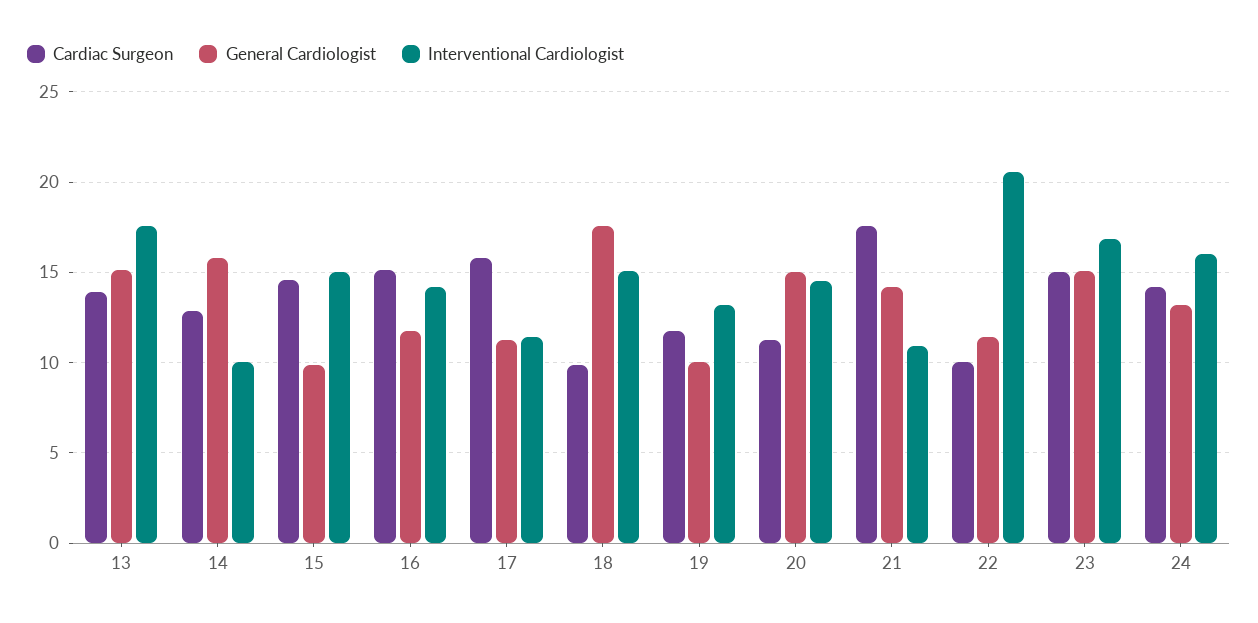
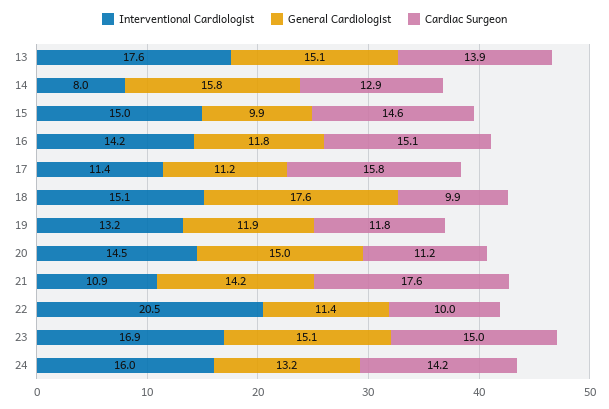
  {
    "Cardiac Surgeon": {
      "13": 13.9,
      "14": 12.9,
      "15": 14.6,
      "16": 15.1,
      "17": 15.8,
      "18": 9.9,
      "19": 11.8,
      "20": 11.2,
      "21": 17.6,
      "22": 10,
      "23": 15,
      "24": 14.2
    },
    "General Cardiologist": {
      "13": 15.1,
      "14": 15.8,
      "15": 9.9,
      "16": 11.8,
      "17": 11.2,
      "18": 17.6,
-     "19": 10,
+     "19": 11.9,
      "20": 15,
      "21": 14.2,
      "22": 11.4,
      "23": 15.1,
      "24": 13.2
    },
    "Interventional Cardiologist": {
      "13": 17.6,
-     "14": 10,
+     "14": 8,
      "15": 15,
      "16": 14.2,
      "17": 11.4,
      "18": 15.1,
      "19": 13.2,
      "20": 14.5,
      "21": 10.9,
      "22": 20.5,
      "23": 16.9,
      "24": 16
    }
  }

